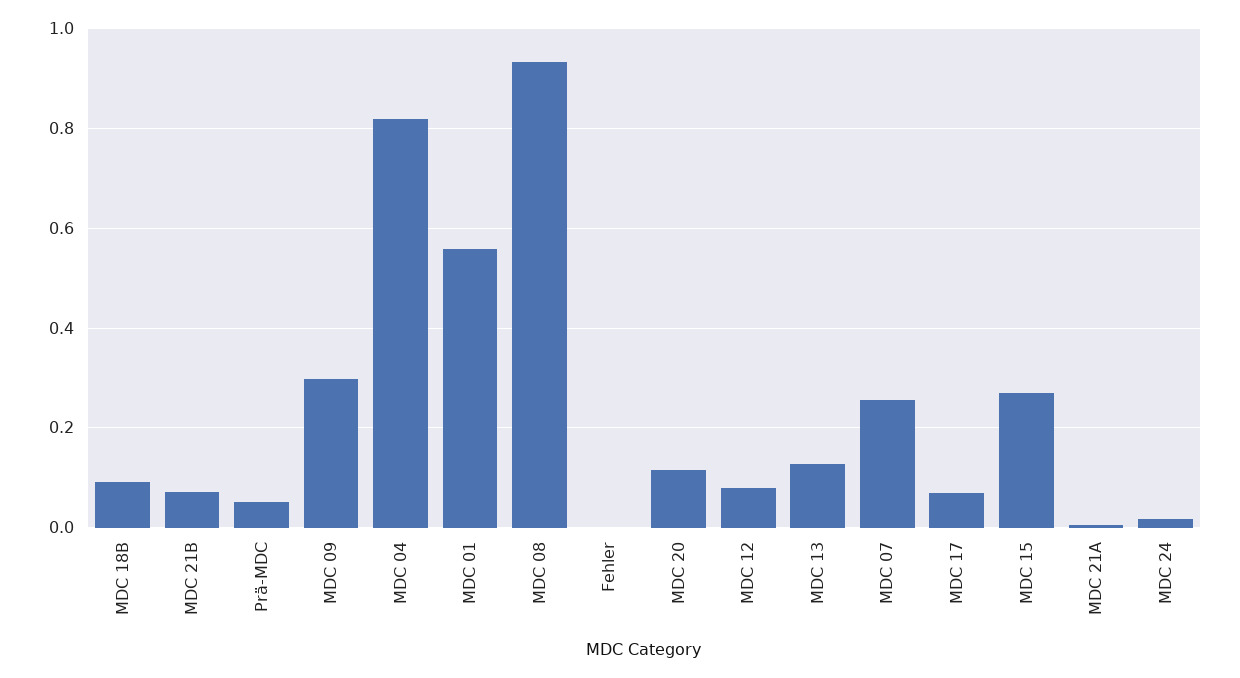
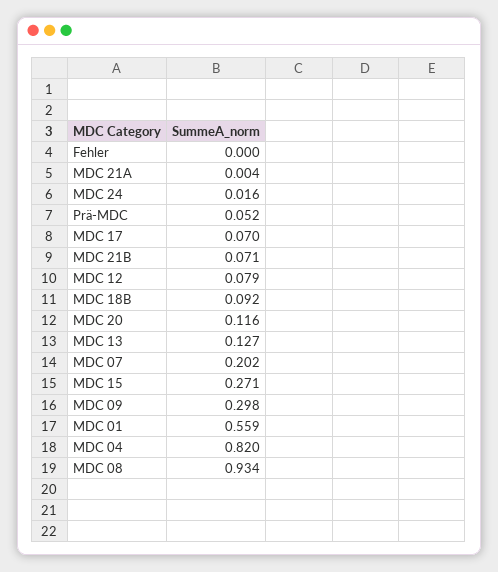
  {
    "MDC 18B": 0.092,
    "MDC 21B": 0.071,
    "Prä-MDC": 0.052,
    "MDC 09": 0.298,
    "MDC 04": 0.82,
    "MDC 01": 0.559,
    "MDC 08": 0.934,
    "Fehler": 0,
    "MDC 20": 0.116,
    "MDC 12": 0.079,
    "MDC 13": 0.127,
-   "MDC 07": 0.26,
+   "MDC 07": 0.202,
    "MDC 17": 0.07,
    "MDC 15": 0.271,
    "MDC 21A": 0.004,
    "MDC 24": 0.016
  }

